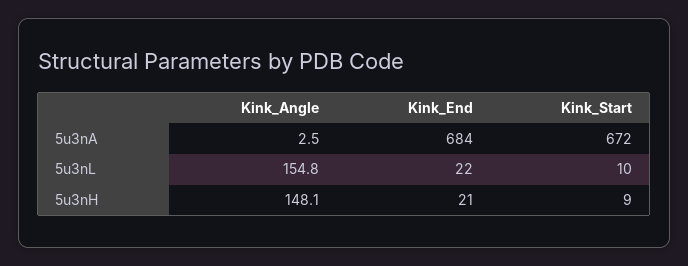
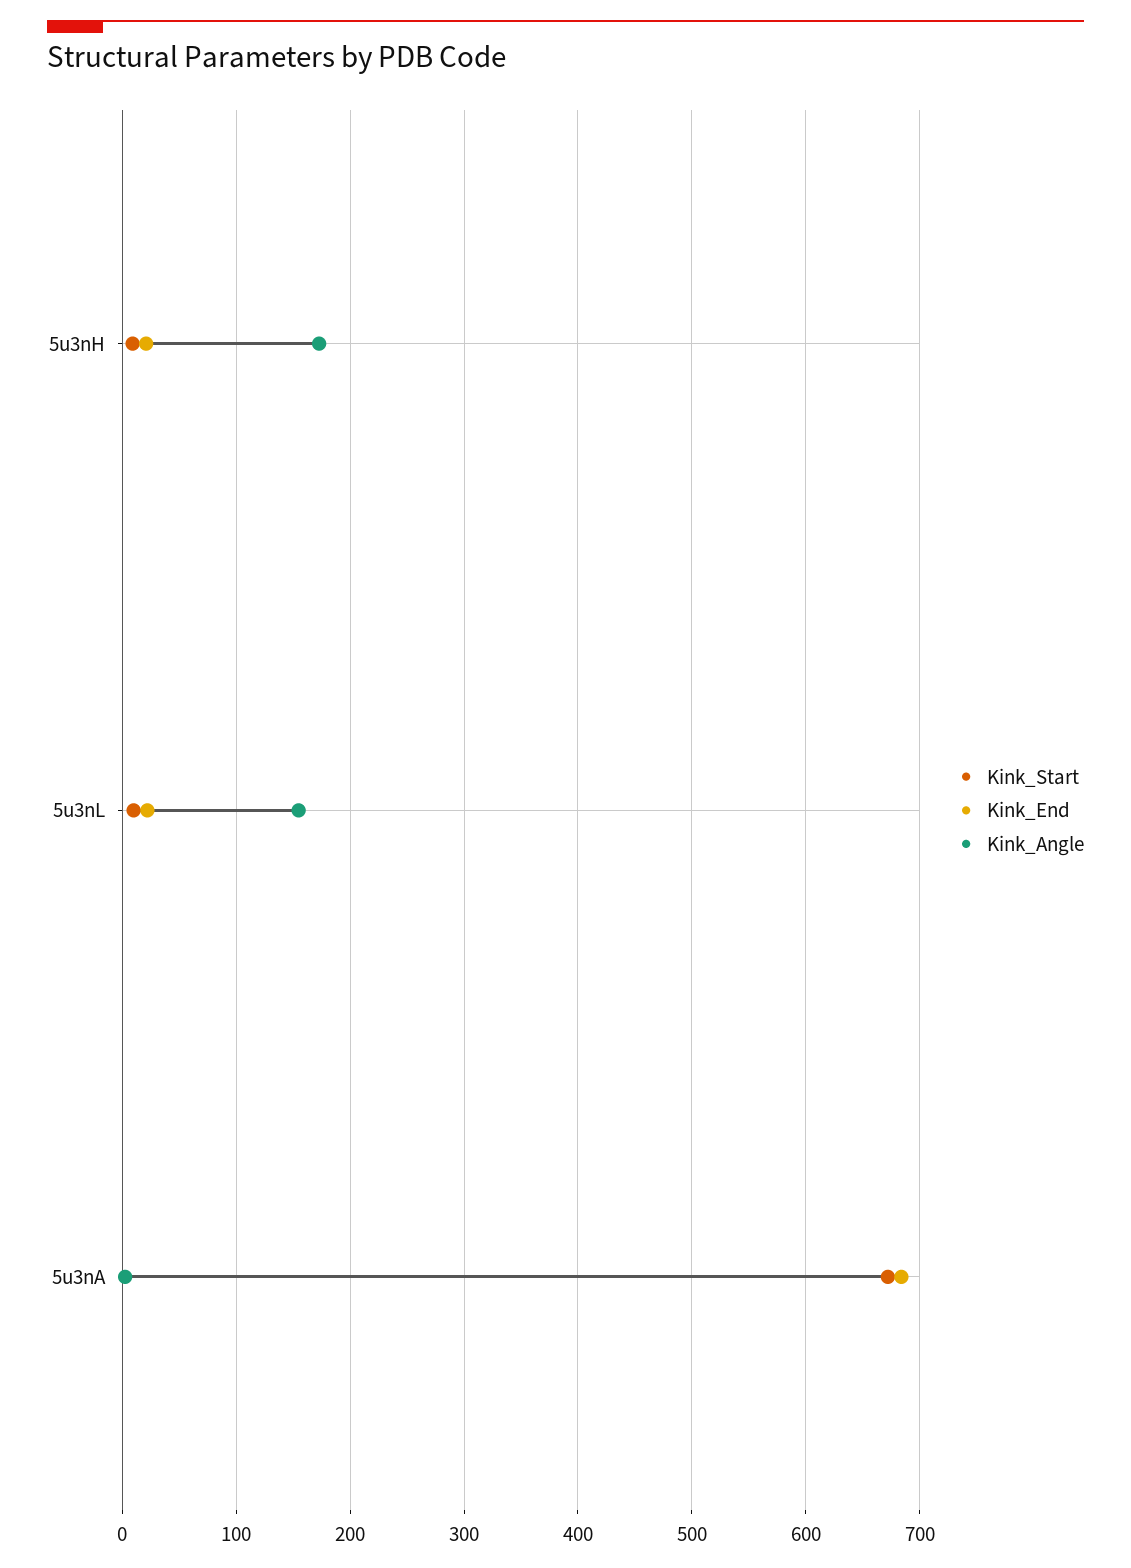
  {
    "Kink_Angle": {
      "5u3nA": 2.5,
      "5u3nL": 154.8,
-     "5u3nH": 148.1
+     "5u3nH": 170
    },
    "Kink_End": {
      "5u3nA": 684,
      "5u3nL": 22,
      "5u3nH": 21
    },
    "Kink_Start": {
      "5u3nA": 672,
      "5u3nL": 10,
      "5u3nH": 9
    }
  }

